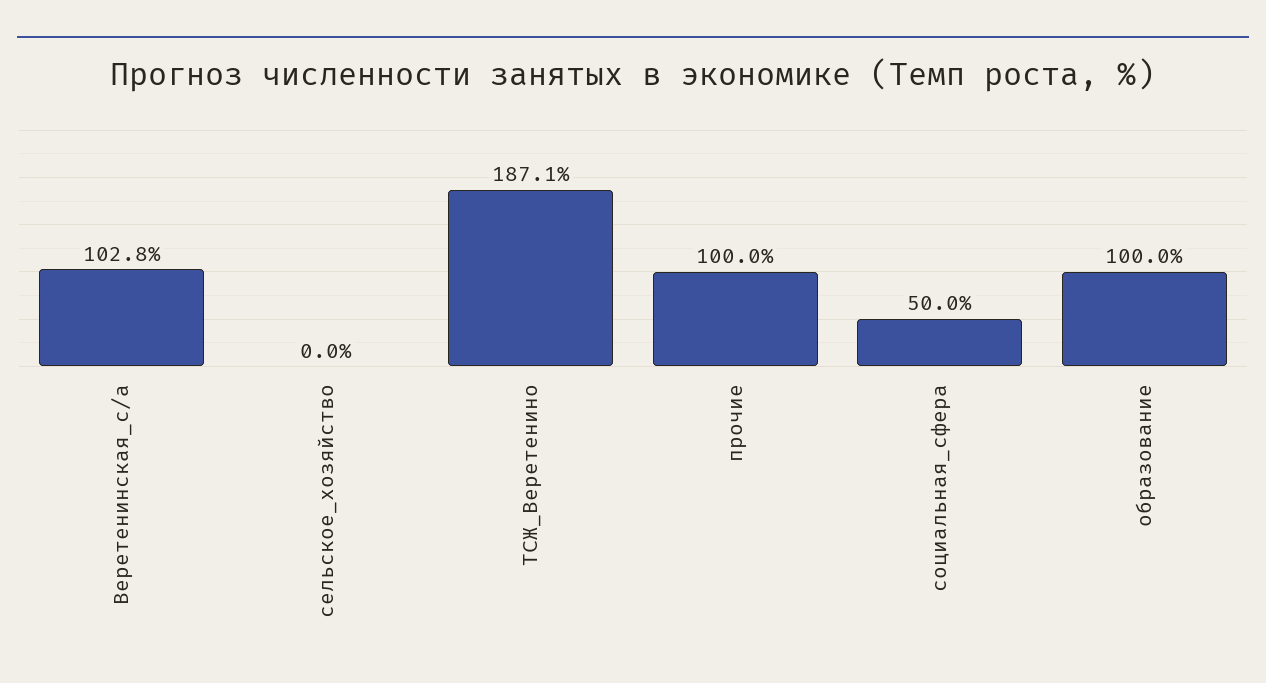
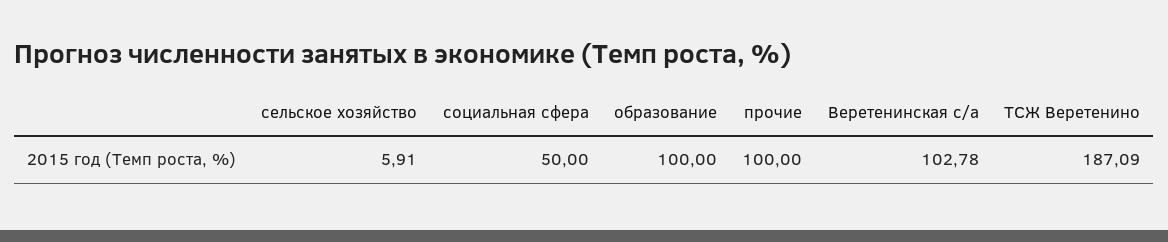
  {
    "Веретенинская_с/а": 102.78,
-   "сельское_хозяйство": 0,
+   "сельское_хозяйство": 5.91,
    "ТСЖ_Веретенино": 187.09,
    "прочие": 100,
    "социальная_сфера": 50,
    "образование": 100
  }

